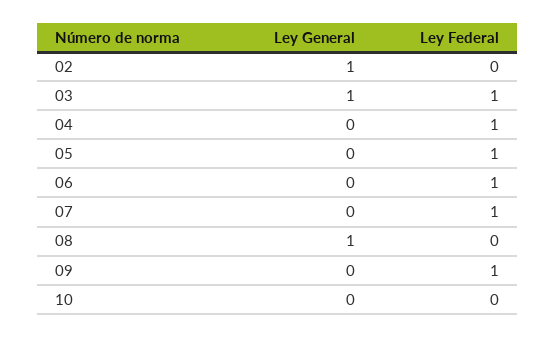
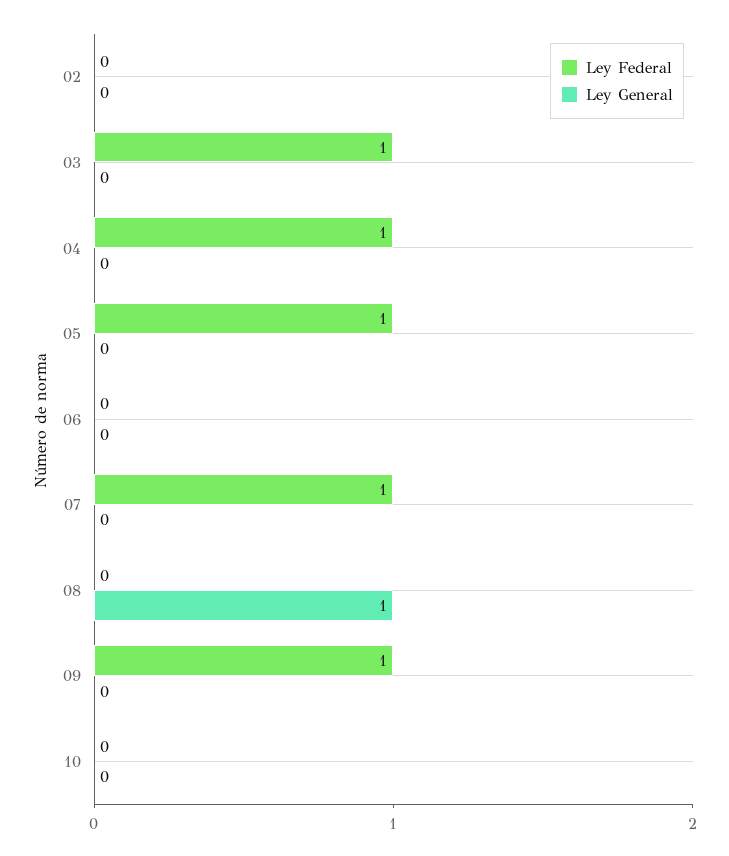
  {
    "Ley General": {
-     "02": 1,
+     "02": 0,
-     "03": 1,
+     "03": 0,
      "04": 0,
      "05": 0,
      "06": 0,
      "07": 0,
      "08": 1,
      "09": 0,
      "10": 0
    },
    "Ley Federal": {
      "02": 0,
      "03": 1,
      "04": 1,
      "05": 1,
-     "06": 1,
+     "06": 0,
      "07": 1,
      "08": 0,
      "09": 1,
      "10": 0
    }
  }

